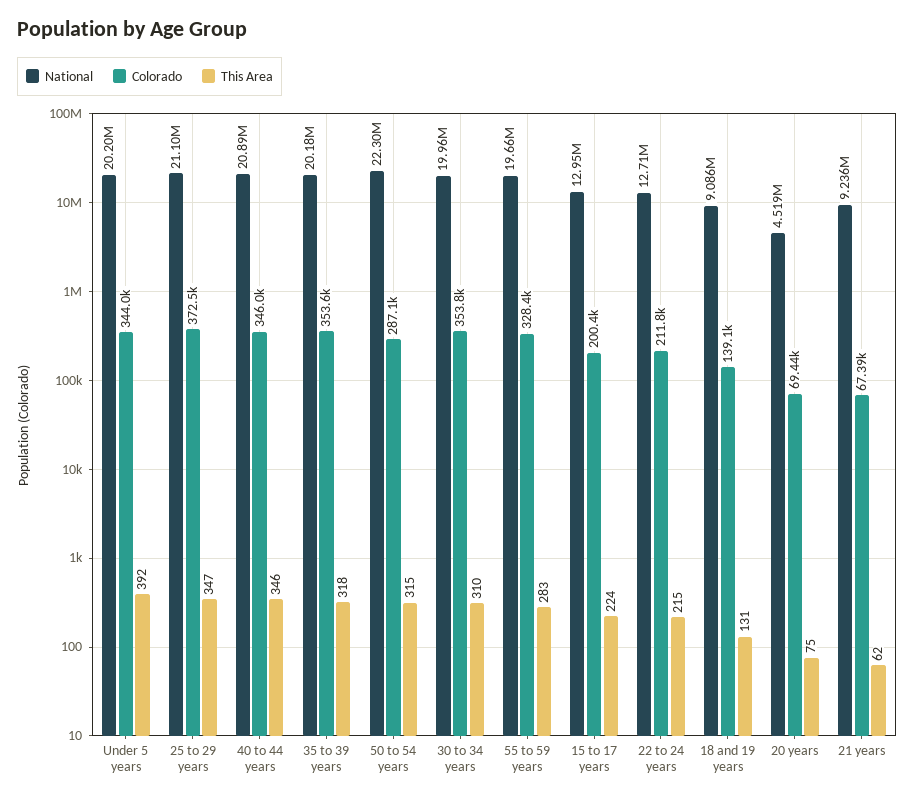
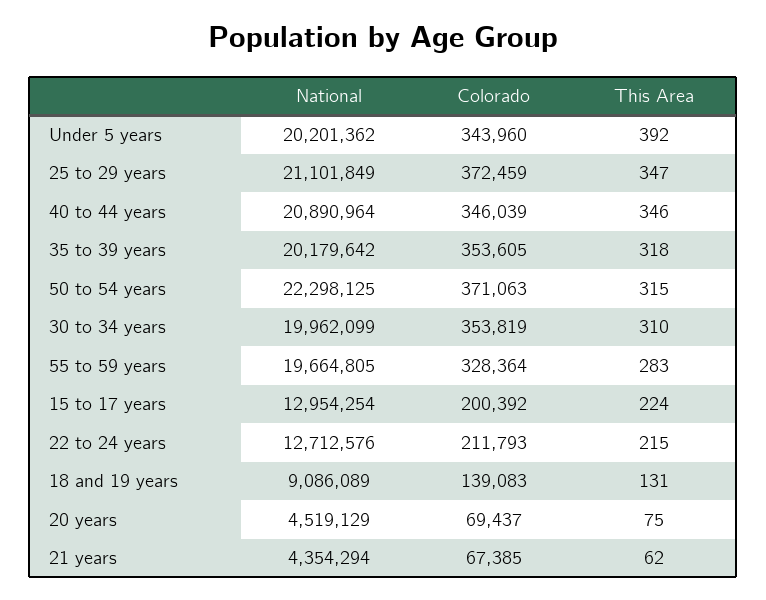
  {
    "National": {
      "Under 5 years": 20201362,
      "25 to 29 years": 21101849,
      "40 to 44 years": 20890964,
      "35 to 39 years": 20179642,
      "50 to 54 years": 22298125,
      "30 to 34 years": 19962099,
      "55 to 59 years": 19664805,
      "15 to 17 years": 12954254,
      "22 to 24 years": 12712576,
      "18 and 19 years": 9086089,
      "20 years": 4519129,
-     "21 years": 9236000
+     "21 years": 4354294
    },
    "Colorado": {
      "Under 5 years": 343960,
      "25 to 29 years": 372459,
      "40 to 44 years": 346039,
      "35 to 39 years": 353605,
-     "50 to 54 years": 287100,
+     "50 to 54 years": 371063,
      "30 to 34 years": 353819,
      "55 to 59 years": 328364,
      "15 to 17 years": 200392,
      "22 to 24 years": 211793,
      "18 and 19 years": 139083,
      "20 years": 69437,
      "21 years": 67385
    },
    "This Area": {
      "Under 5 years": 392,
      "25 to 29 years": 347,
      "40 to 44 years": 346,
      "35 to 39 years": 318,
      "50 to 54 years": 315,
      "30 to 34 years": 310,
      "55 to 59 years": 283,
      "15 to 17 years": 224,
      "22 to 24 years": 215,
      "18 and 19 years": 131,
      "20 years": 75,
      "21 years": 62
    }
  }

